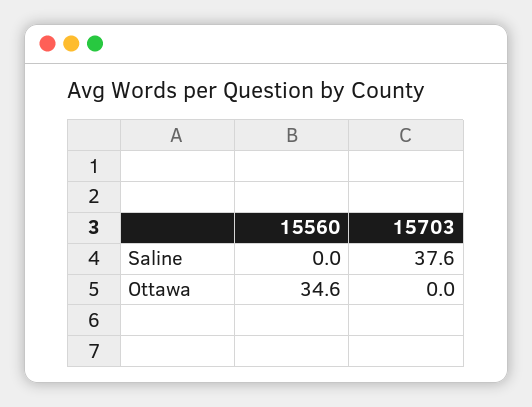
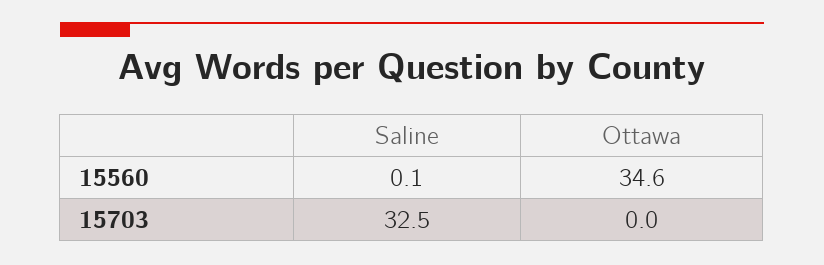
  {
    "15560": {
-     "Saline": 0,
+     "Saline": 0.1,
      "Ottawa": 34.6
    },
    "15703": {
-     "Saline": 37.6,
+     "Saline": 32.5,
      "Ottawa": 0
    }
  }

